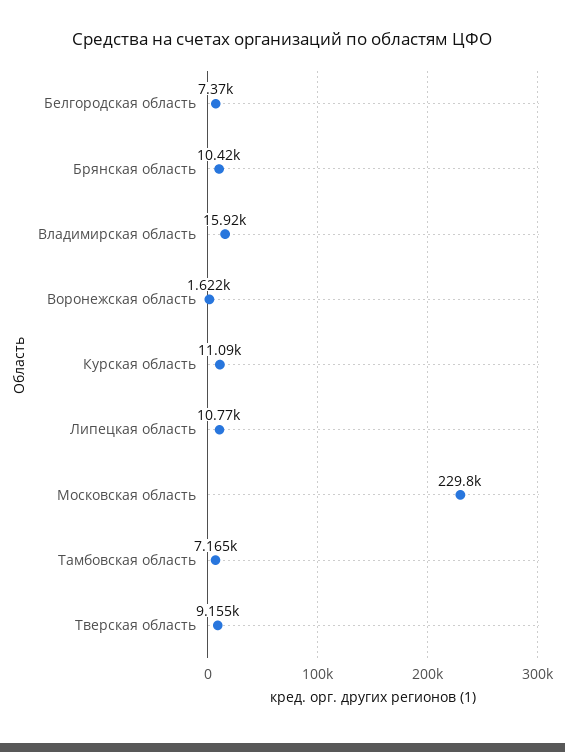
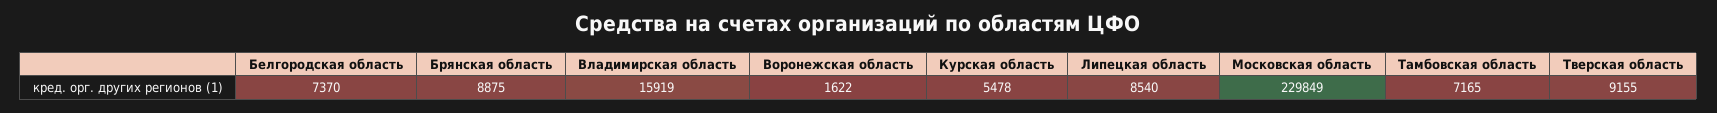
  {
    "Белгородская область": 7370,
-   "Брянская область": 10420,
+   "Брянская область": 8875,
    "Владимирская область": 15919,
    "Воронежская область": 1622,
-   "Курская область": 11090,
+   "Курская область": 5478,
-   "Липецкая область": 10770,
+   "Липецкая область": 8540,
    "Московская область": 229849,
    "Тамбовская область": 7165,
    "Тверская область": 9155
  }

